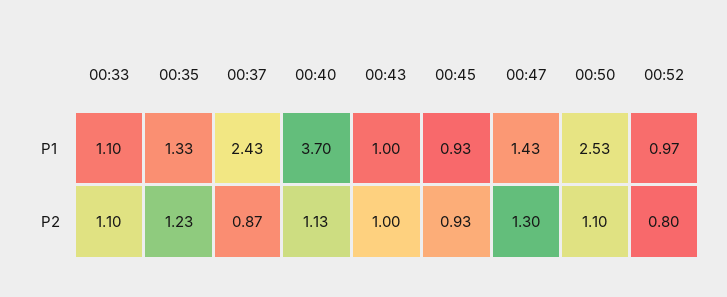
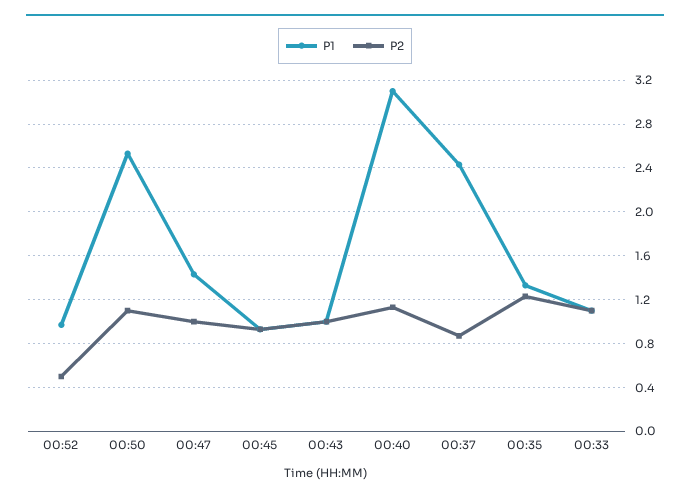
  {
    "P1": {
      "00:33": 1.1,
      "00:35": 1.33,
      "00:37": 2.43,
-     "00:40": 3.7,
+     "00:40": 3.1,
      "00:43": 1,
      "00:45": 0.93,
      "00:47": 1.43,
      "00:50": 2.53,
      "00:52": 0.97
    },
    "P2": {
      "00:33": 1.1,
      "00:35": 1.23,
      "00:37": 0.87,
      "00:40": 1.13,
      "00:43": 1,
      "00:45": 0.93,
-     "00:47": 1.3,
+     "00:47": 1,
      "00:50": 1.1,
-     "00:52": 0.8
+     "00:52": 0.5
    }
  }

